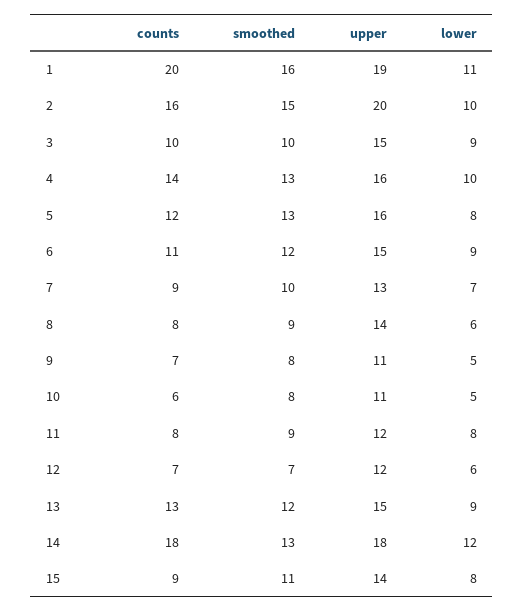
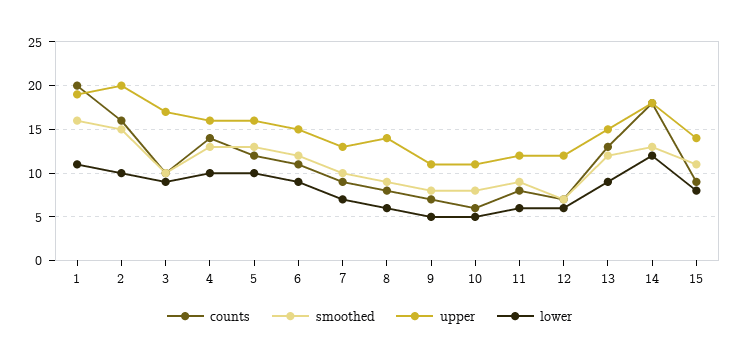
  {
    "counts": {
      "1": 20,
      "2": 16,
      "3": 10,
      "4": 14,
      "5": 12,
      "6": 11,
      "7": 9,
      "8": 8,
      "9": 7,
      "10": 6,
      "11": 8,
      "12": 7,
      "13": 13,
      "14": 18,
      "15": 9
    },
    "smoothed": {
      "1": 16,
      "2": 15,
      "3": 10,
      "4": 13,
      "5": 13,
      "6": 12,
      "7": 10,
      "8": 9,
      "9": 8,
      "10": 8,
      "11": 9,
      "12": 7,
      "13": 12,
      "14": 13,
      "15": 11
    },
    "upper": {
      "1": 19,
      "2": 20,
-     "3": 15,
+     "3": 17,
      "4": 16,
      "5": 16,
      "6": 15,
      "7": 13,
      "8": 14,
      "9": 11,
      "10": 11,
      "11": 12,
      "12": 12,
      "13": 15,
      "14": 18,
      "15": 14
    },
    "lower": {
      "1": 11,
      "2": 10,
      "3": 9,
      "4": 10,
-     "5": 8,
+     "5": 10,
      "6": 9,
      "7": 7,
      "8": 6,
      "9": 5,
      "10": 5,
-     "11": 8,
+     "11": 6,
      "12": 6,
      "13": 9,
      "14": 12,
      "15": 8
    }
  }

